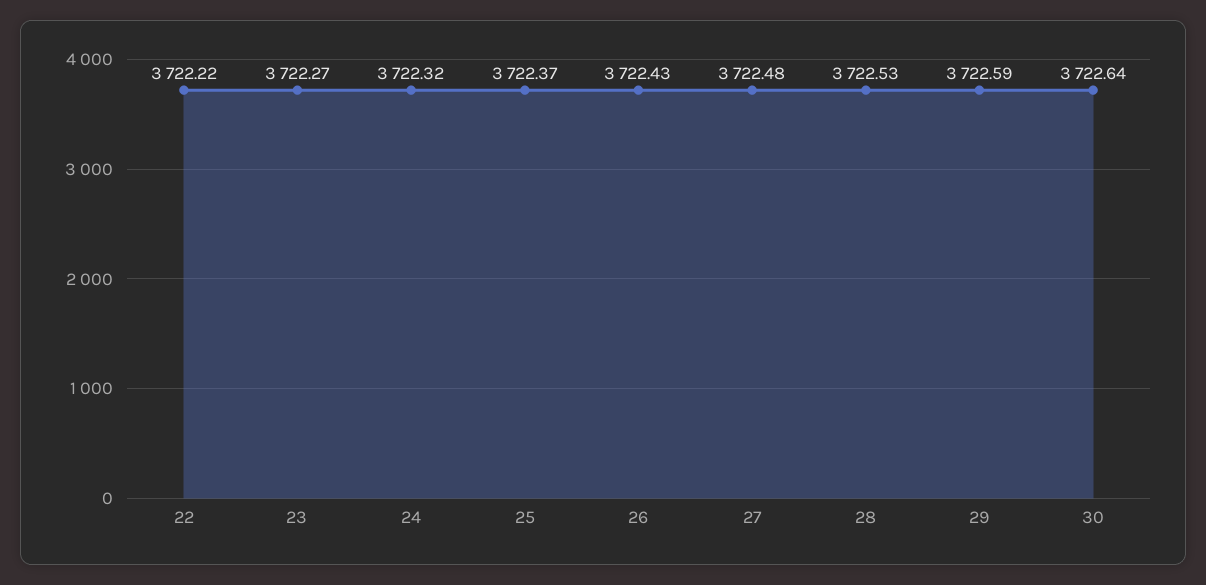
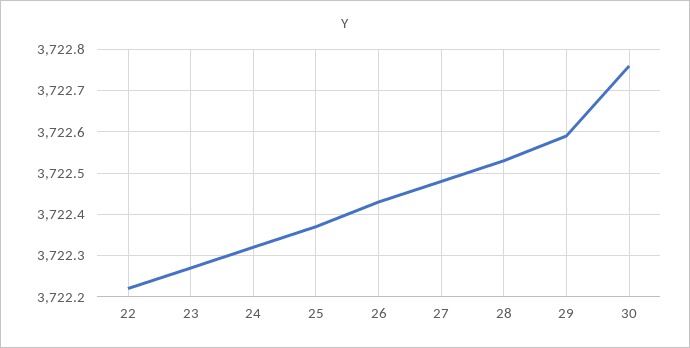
  {
    "22": 3722.22,
    "23": 3722.27,
    "24": 3722.32,
    "25": 3722.37,
    "26": 3722.43,
    "27": 3722.48,
    "28": 3722.53,
    "29": 3722.59,
-   "30": 3722.64
+   "30": 3722.75
  }

